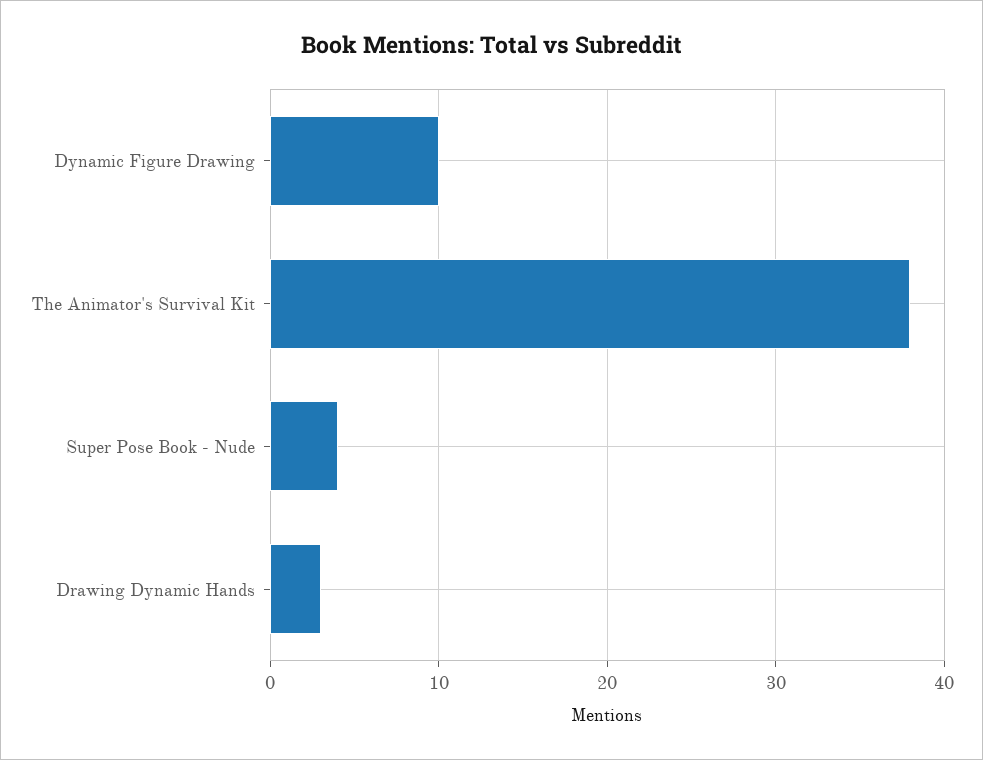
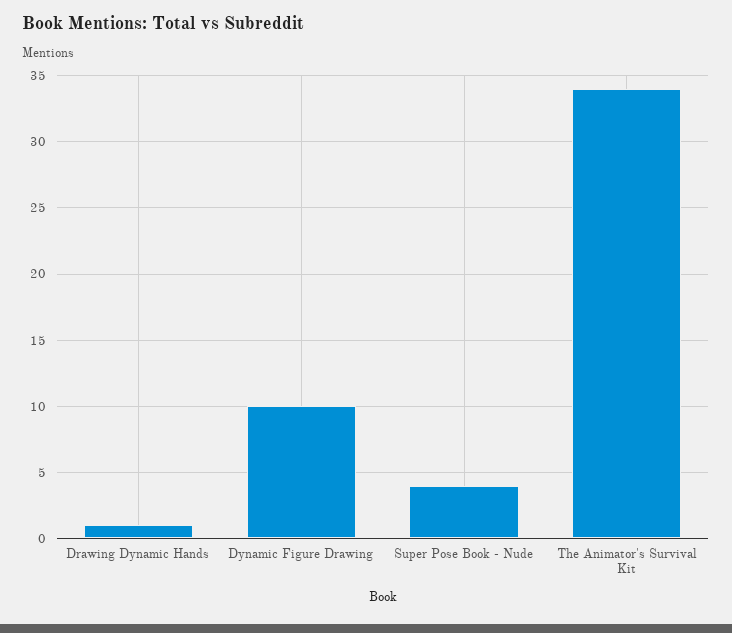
  {
    "Dynamic Figure Drawing": 10,
-   "The Animator's Survival Kit": 38,
+   "The Animator's Survival Kit": 34,
    "Super Pose Book - Nude": 4,
-   "Drawing Dynamic Hands": 3
+   "Drawing Dynamic Hands": 1
  }

